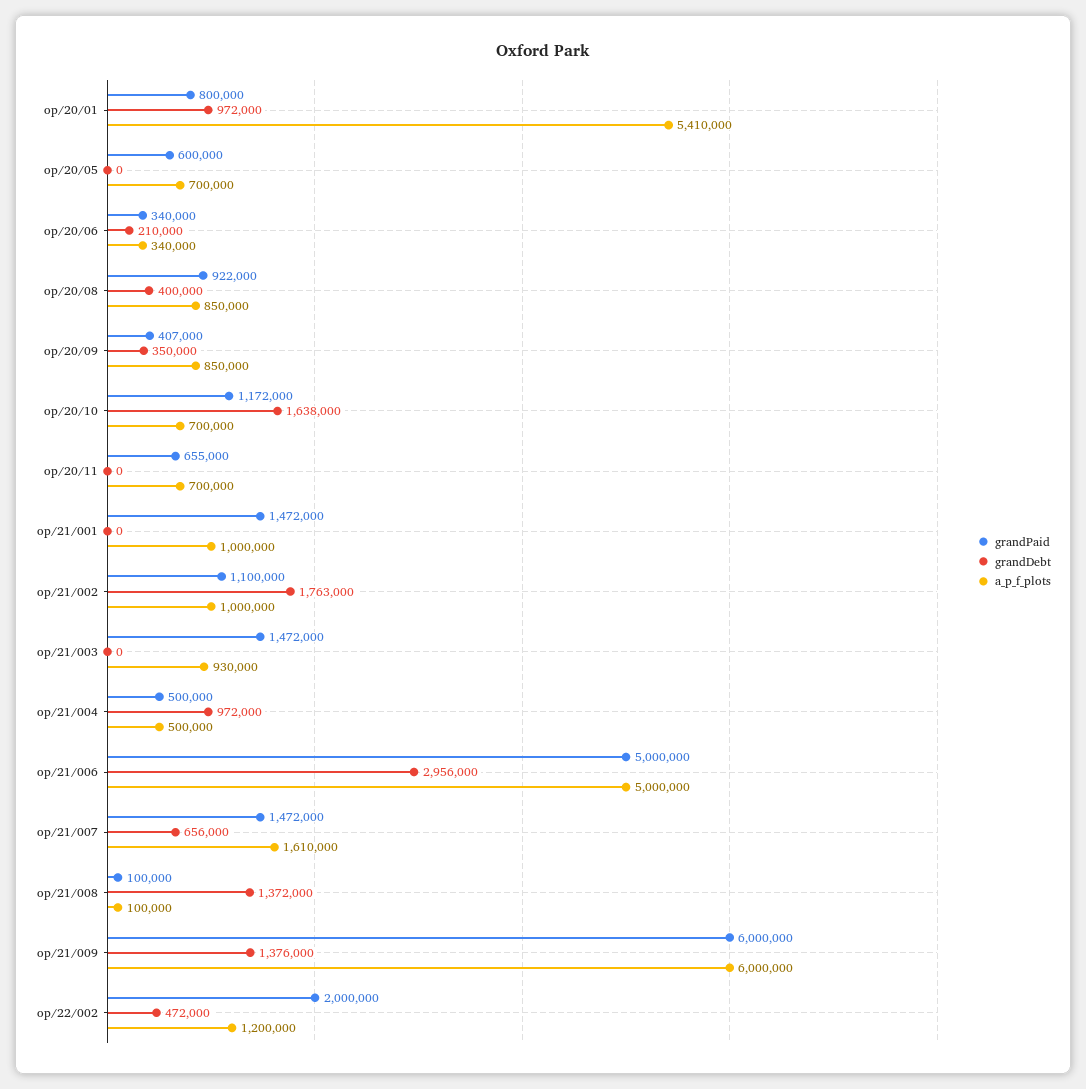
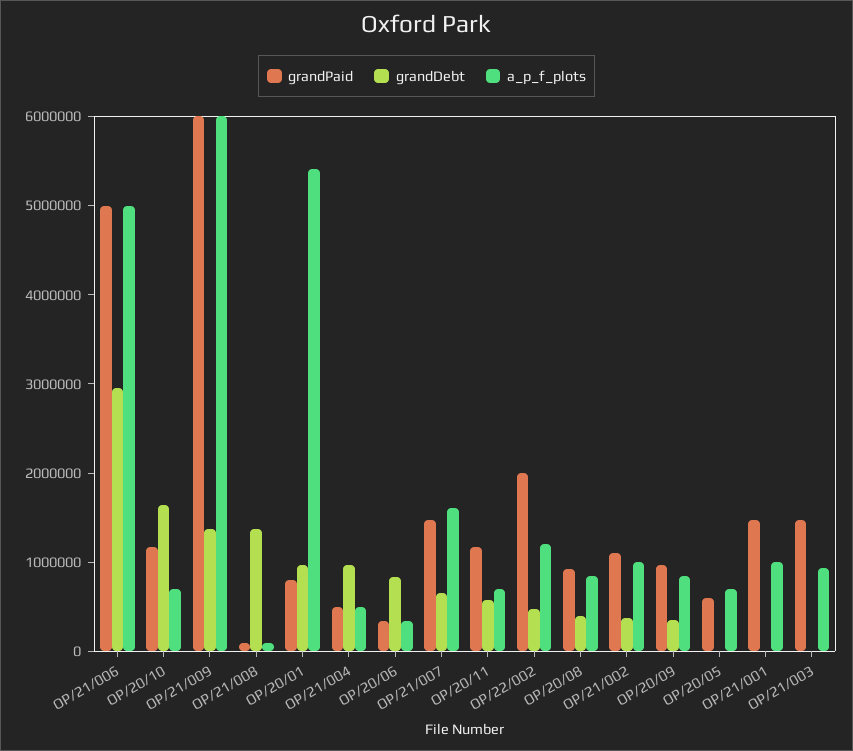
  {
    "grandPaid": {
      "op/20/01": 800000,
      "op/20/05": 600000,
      "op/20/06": 340000,
      "op/20/08": 922000,
-     "op/20/09": 407000,
+     "op/20/09": 1000000,
      "op/20/10": 1172000,
-     "op/20/11": 655000,
+     "op/20/11": 1200000,
      "op/21/001": 1472000,
      "op/21/002": 1100000,
      "op/21/003": 1472000,
      "op/21/004": 500000,
      "op/21/006": 5000000,
      "op/21/007": 1472000,
      "op/21/008": 100000,
      "op/21/009": 6000000,
      "op/22/002": 2000000
    },
    "grandDebt": {
      "op/20/01": 972000,
      "op/20/05": 0,
-     "op/20/06": 210000,
+     "op/20/06": 800000,
      "op/20/08": 400000,
      "op/20/09": 350000,
      "op/20/10": 1638000,
-     "op/20/11": 0,
+     "op/20/11": 600000,
      "op/21/001": 0,
-     "op/21/002": 1763000,
+     "op/21/002": 400000,
      "op/21/003": 0,
      "op/21/004": 972000,
      "op/21/006": 2956000,
      "op/21/007": 656000,
      "op/21/008": 1372000,
      "op/21/009": 1376000,
      "op/22/002": 472000
    },
    "a_p_f_plots": {
      "op/20/01": 5410000,
      "op/20/05": 700000,
      "op/20/06": 340000,
      "op/20/08": 850000,
      "op/20/09": 850000,
      "op/20/10": 700000,
      "op/20/11": 700000,
      "op/21/001": 1000000,
      "op/21/002": 1000000,
      "op/21/003": 930000,
      "op/21/004": 500000,
      "op/21/006": 5000000,
      "op/21/007": 1610000,
      "op/21/008": 100000,
      "op/21/009": 6000000,
      "op/22/002": 1200000
    }
  }

